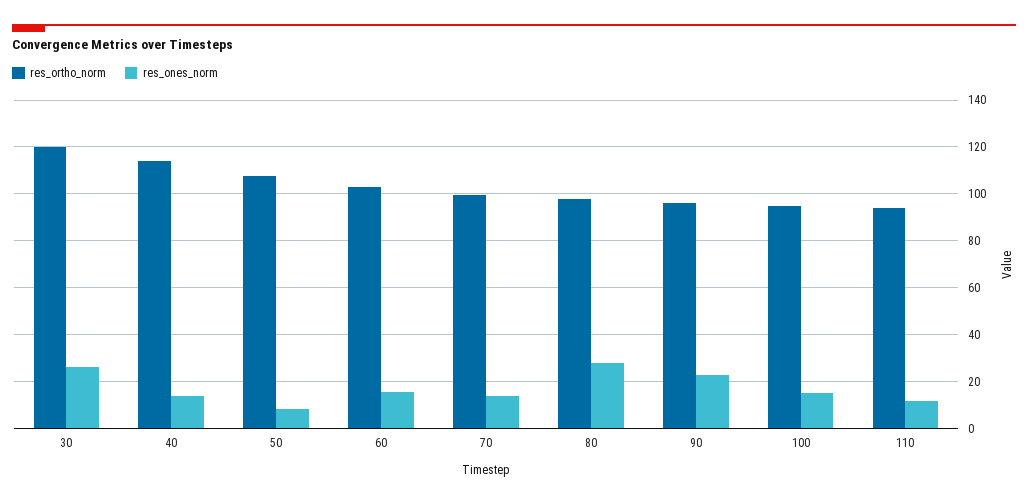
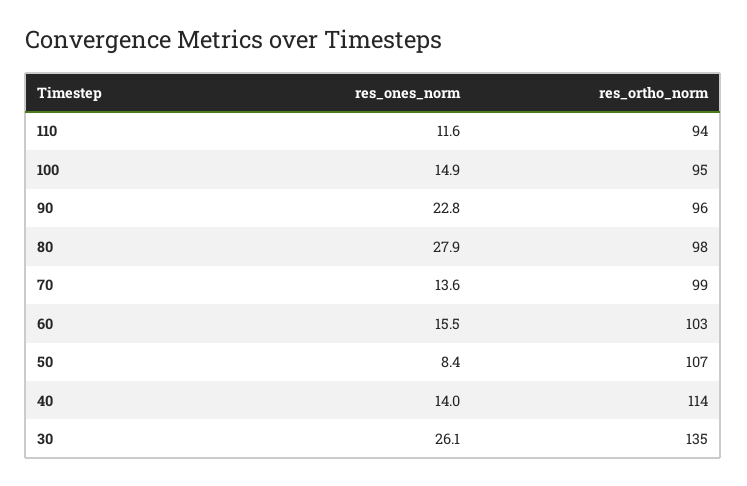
  {
    "res_ortho_norm": {
-     "30": 120,
+     "30": 135,
      "40": 114,
      "50": 107,
      "60": 103,
      "70": 99,
      "80": 98,
      "90": 96,
      "100": 95,
      "110": 94
    },
    "res_ones_norm": {
      "30": 26.1,
      "40": 14,
      "50": 8.4,
      "60": 15.5,
      "70": 13.6,
      "80": 27.9,
      "90": 22.8,
      "100": 14.9,
      "110": 11.6
    }
  }

